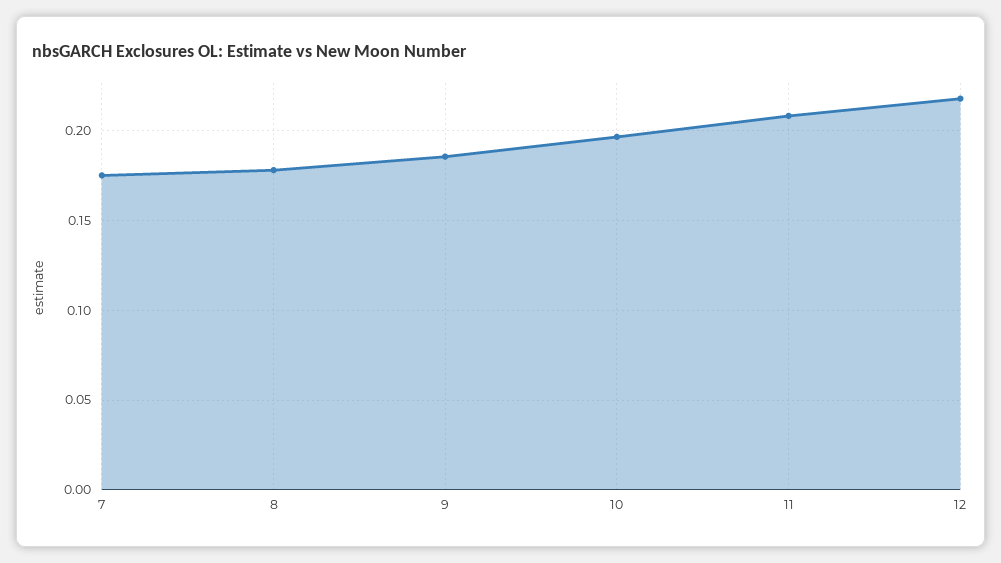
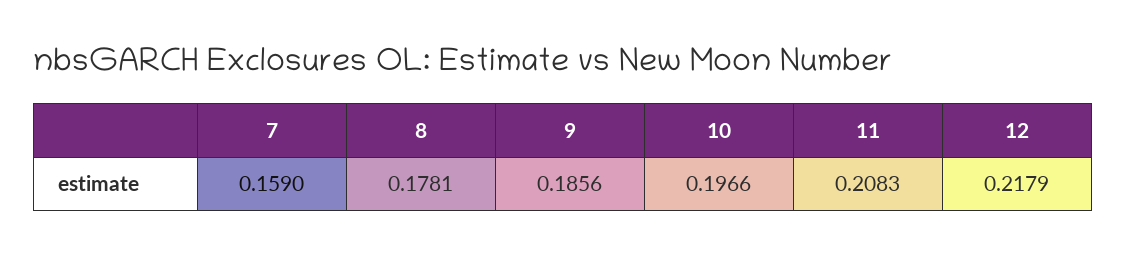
  {
-   "7": 0.175,
+   "7": 0.159,
    "8": 0.1781,
    "9": 0.1856,
    "10": 0.1966,
    "11": 0.2083,
    "12": 0.2179
  }

